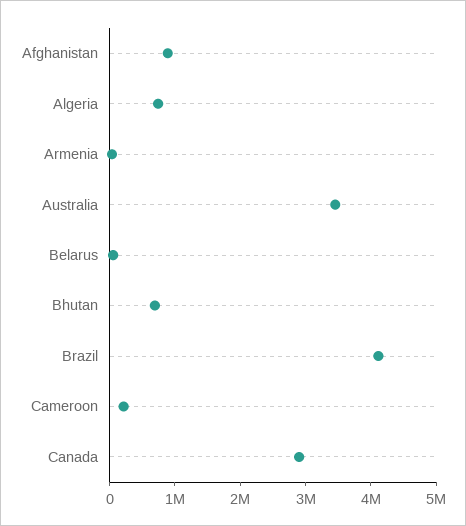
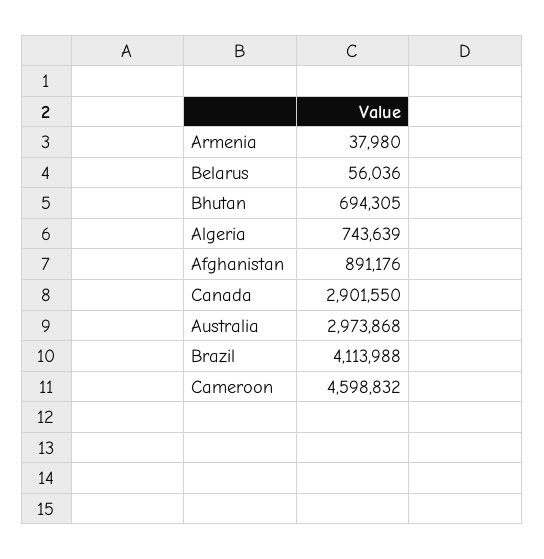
  {
    "Afghanistan": 891176,
    "Algeria": 743639,
    "Armenia": 37980,
-   "Australia": 3400000,
+   "Australia": 2973868,
    "Belarus": 56036,
    "Bhutan": 694305,
    "Brazil": 4113988,
-   "Cameroon": 200000,
+   "Cameroon": 4598832,
    "Canada": 2901550
  }

